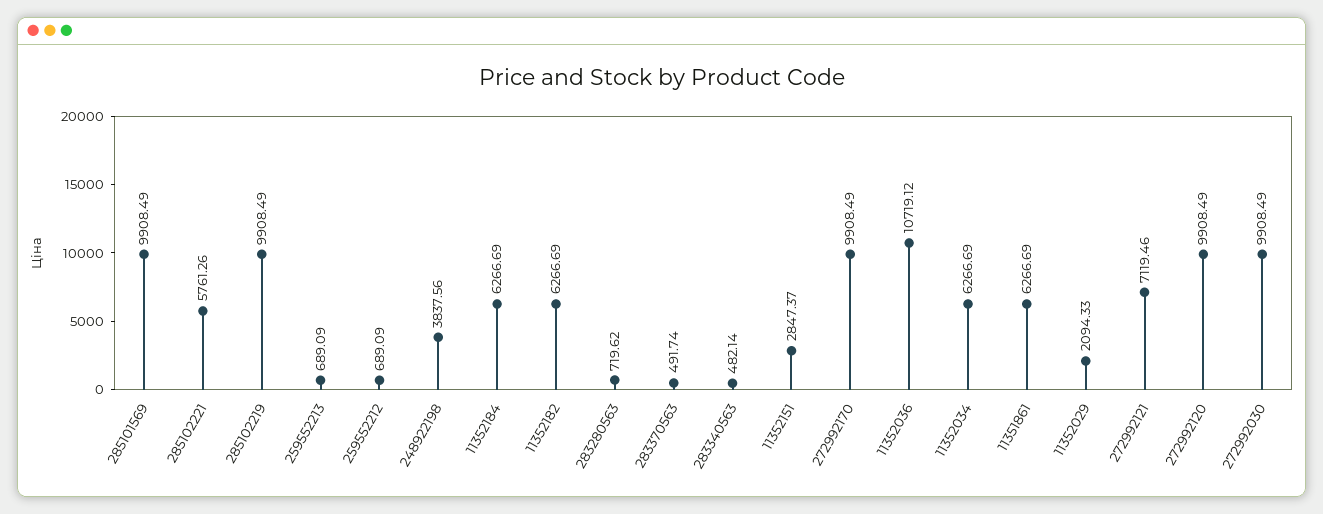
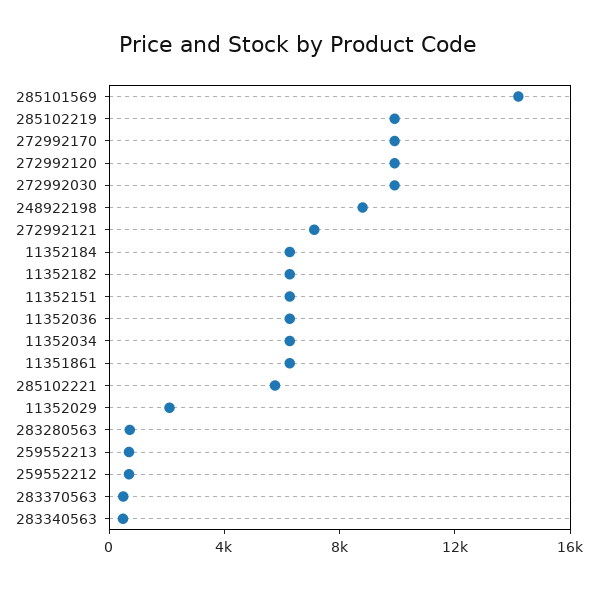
  {
-   "285101569": 9908.49,
+   "285101569": 14000,
    "285102221": 5761.26,
    "285102219": 9908.49,
    "259552213": 689.09,
    "259552212": 689.09,
-   "248922198": 3837.56,
+   "248922198": 9000,
    "11352184": 6266.69,
    "11352182": 6266.69,
    "283280563": 719.62,
    "283370563": 491.74,
    "283340563": 482.14,
-   "11352151": 2847.37,
+   "11352151": 6000,
    "272992170": 9908.49,
-   "11352036": 10719.12,
+   "11352036": 6000,
    "11352034": 6266.69,
    "11351861": 6266.69,
    "11352029": 2094.33,
    "272992121": 7119.46,
    "272992120": 9908.49,
    "272992030": 9908.49
  }

